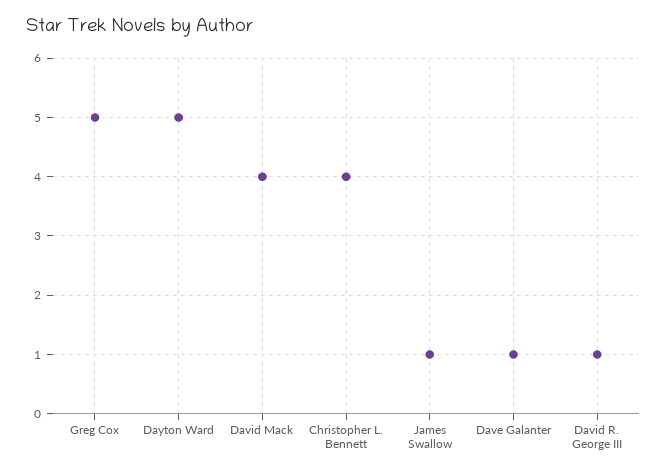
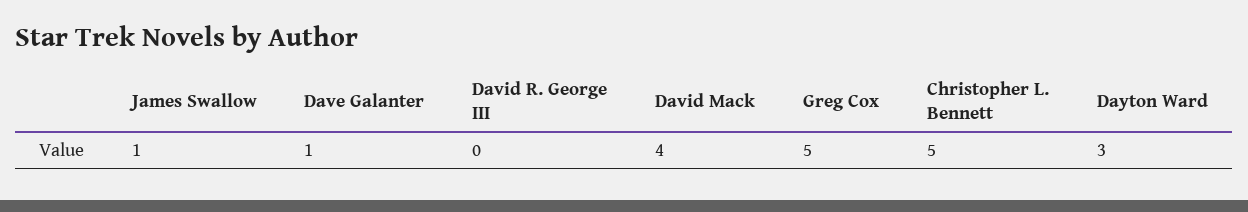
  {
    "Greg Cox": 5,
-   "Dayton Ward": 5,
+   "Dayton Ward": 3,
    "David Mack": 4,
-   "Christopher L. Bennett": 4,
+   "Christopher L. Bennett": 5,
    "James Swallow": 1,
    "Dave Galanter": 1,
-   "David R. George III": 1
+   "David R. George III": 0
  }

